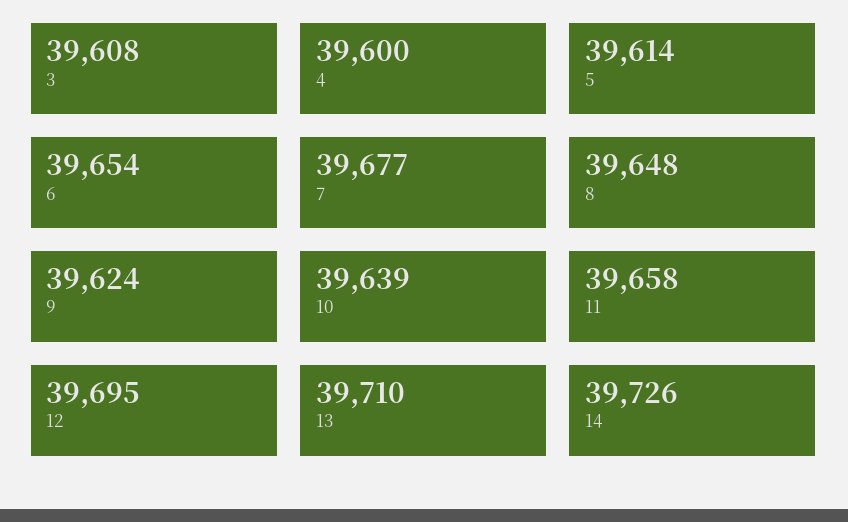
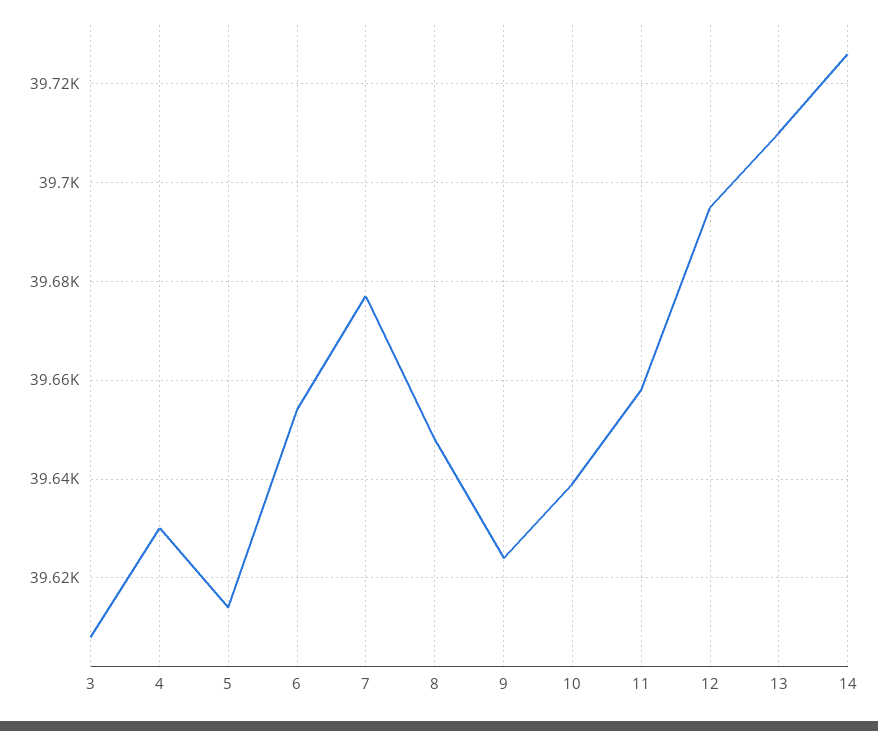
  {
    "3": 39608,
-   "4": 39600,
+   "4": 39630,
    "5": 39614,
    "6": 39654,
    "7": 39677,
    "8": 39648,
    "9": 39624,
    "10": 39639,
    "11": 39658,
    "12": 39695,
    "13": 39710,
    "14": 39726
  }

